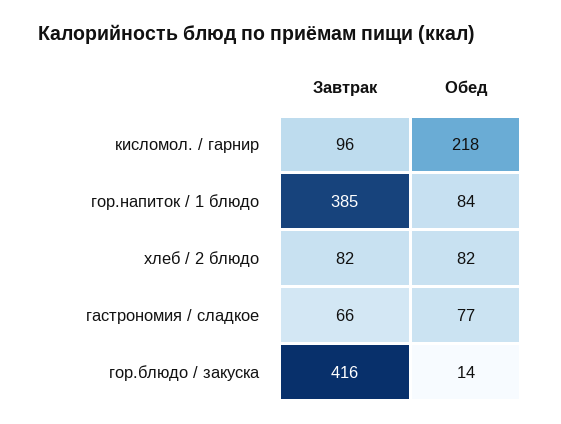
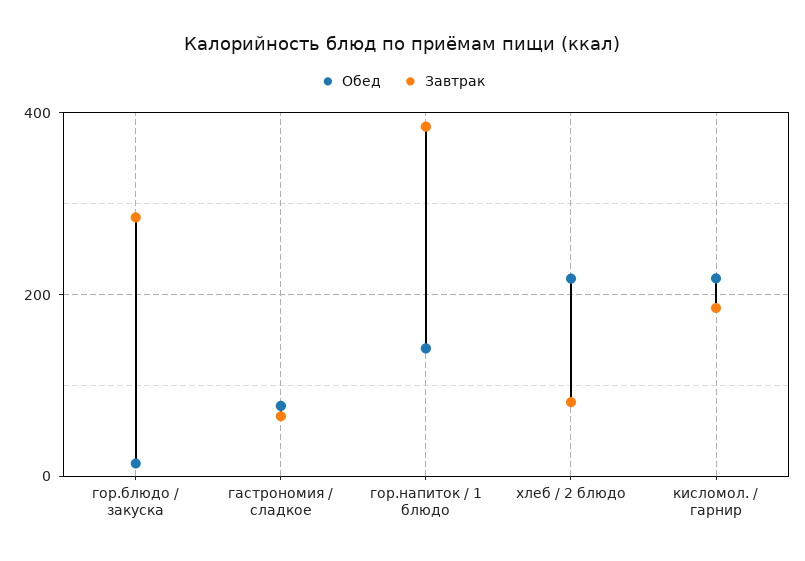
  {
    "Завтрак": {
-     "кисломол. / гарнир": 96,
+     "кисломол. / гарнир": 180,
      "гор.напиток / 1 блюдо": 385,
      "хлеб / 2 блюдо": 82,
      "гастрономия / сладкое": 66,
-     "гор.блюдо / закуска": 416
+     "гор.блюдо / закуска": 280
    },
    "Обед": {
      "кисломол. / гарнир": 218,
-     "гор.напиток / 1 блюдо": 84,
+     "гор.напиток / 1 блюдо": 140,
-     "хлеб / 2 блюдо": 82,
+     "хлеб / 2 блюдо": 220,
      "гастрономия / сладкое": 77,
      "гор.блюдо / закуска": 14
    }
  }

